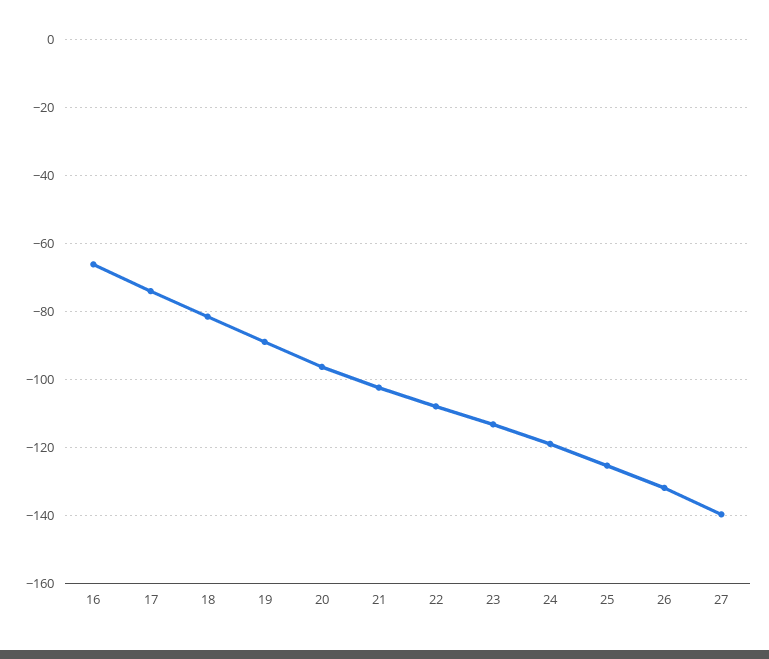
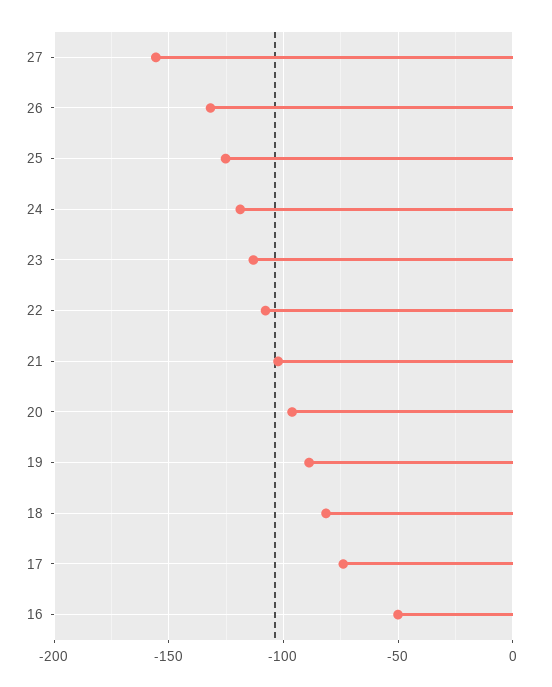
  {
-   "16": -66,
+   "16": -50,
    "17": -74,
    "18": -82,
    "19": -88,
    "20": -96,
    "21": -102,
    "22": -108,
    "23": -114,
    "24": -118,
    "25": -126,
    "26": -132,
-   "27": -140
+   "27": -155
  }

